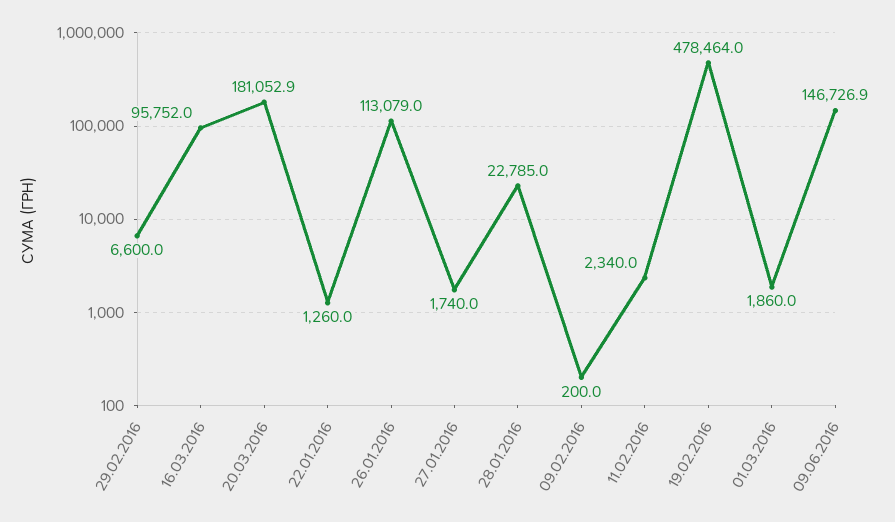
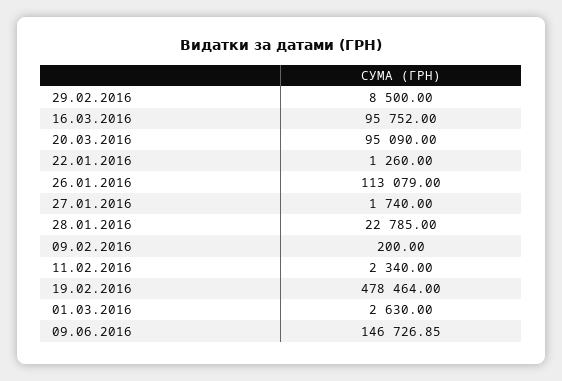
  {
-   "29.02.2016": 6600,
+   "29.02.2016": 8500,
    "16.03.2016": 95752,
-   "20.03.2016": 181052.9,
+   "20.03.2016": 95090,
    "22.01.2016": 1260,
    "26.01.2016": 113079,
    "27.01.2016": 1740,
    "28.01.2016": 22785,
    "09.02.2016": 200,
    "11.02.2016": 2340,
    "19.02.2016": 478464,
-   "01.03.2016": 1860,
+   "01.03.2016": 2630,
    "09.06.2016": 146726.85
  }

